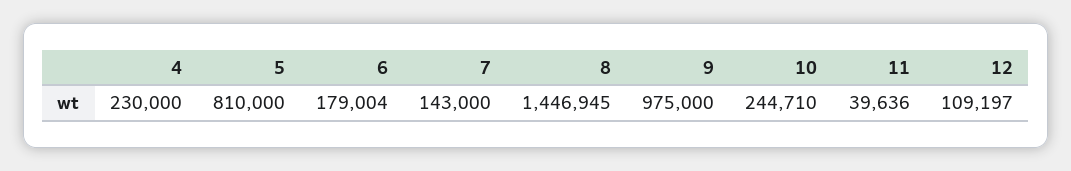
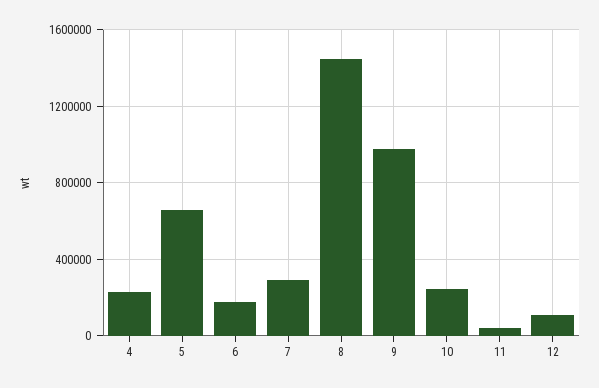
  {
    "4": 230000,
-   "5": 810000,
+   "5": 650000,
    "6": 179004,
-   "7": 143000,
+   "7": 300000,
    "8": 1446945,
    "9": 975000,
    "10": 244710,
    "11": 39636,
    "12": 109197
  }

